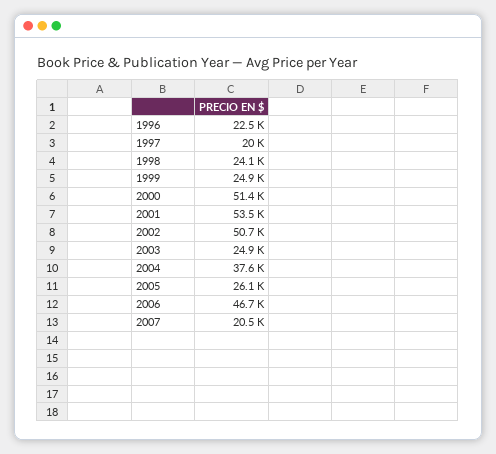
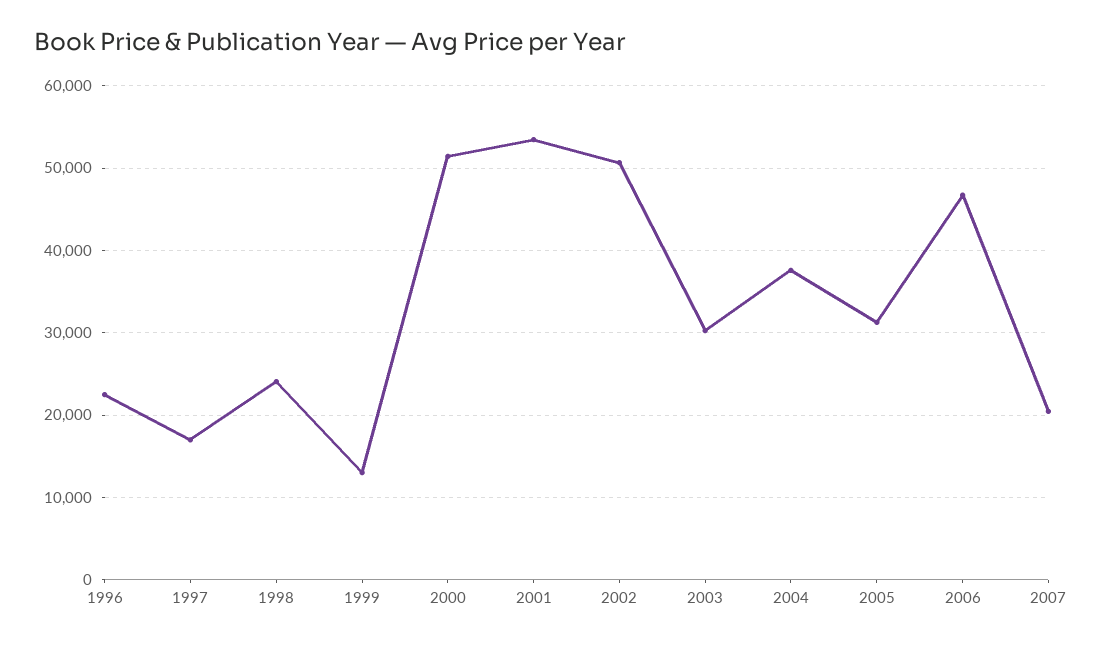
  {
    "1996": 22500,
-   "1997": 20000,
+   "1997": 17000,
    "1998": 24100,
-   "1999": 24900,
+   "1999": 13000,
    "2000": 51400,
    "2001": 53500,
    "2002": 50700,
-   "2003": 24900,
+   "2003": 30000,
    "2004": 37600,
-   "2005": 26100,
+   "2005": 31000,
    "2006": 46700,
    "2007": 20500
  }

